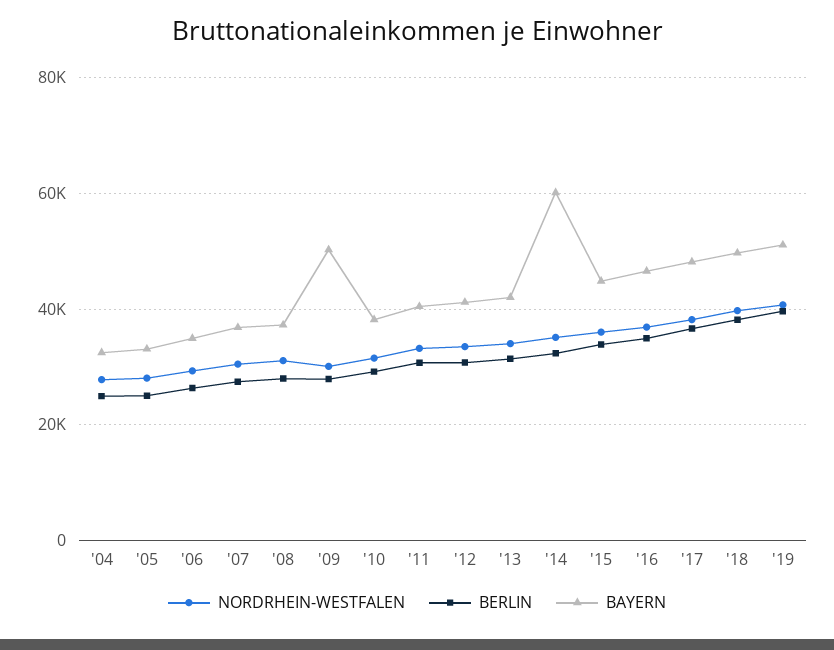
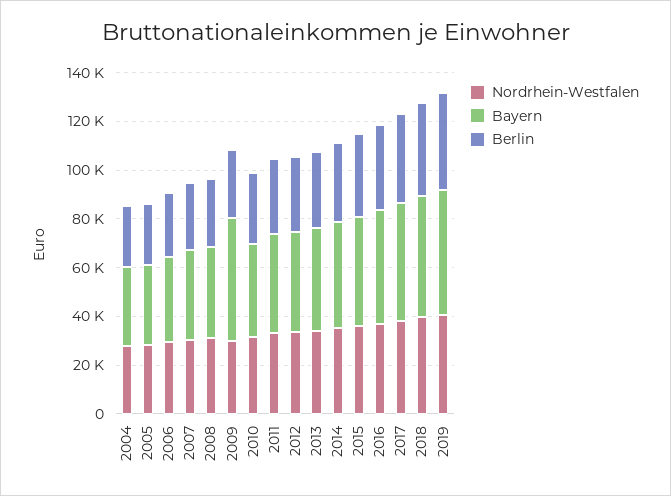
  {
    "NORDRHEIN-WESTFALEN": {
      "'04": 28000,
      "'05": 28000,
      "'06": 30000,
      "'07": 30000,
      "'08": 32000,
      "'09": 30000,
      "'10": 32000,
      "'11": 34000,
      "'12": 34000,
      "'13": 34000,
      "'14": 36000,
      "'15": 36000,
      "'16": 36000,
      "'17": 38000,
      "'18": 40000,
      "'19": 40000
    },
    "BERLIN": {
      "'04": 24000,
      "'05": 26000,
      "'06": 26000,
      "'07": 28000,
      "'08": 28000,
      "'09": 28000,
      "'10": 30000,
      "'11": 30000,
      "'12": 30000,
      "'13": 32000,
      "'14": 32000,
      "'15": 34000,
      "'16": 34000,
      "'17": 36000,
      "'18": 38000,
      "'19": 40000
    },
    "BAYERN": {
      "'04": 32000,
      "'05": 34000,
      "'06": 34000,
      "'07": 36000,
      "'08": 38000,
      "'09": 50000,
      "'10": 38000,
      "'11": 40000,
      "'12": 42000,
      "'13": 42000,
-     "'14": 60000,
+     "'14": 45000,
      "'15": 44000,
      "'16": 46000,
      "'17": 48000,
      "'18": 50000,
      "'19": 52000
    }
  }

